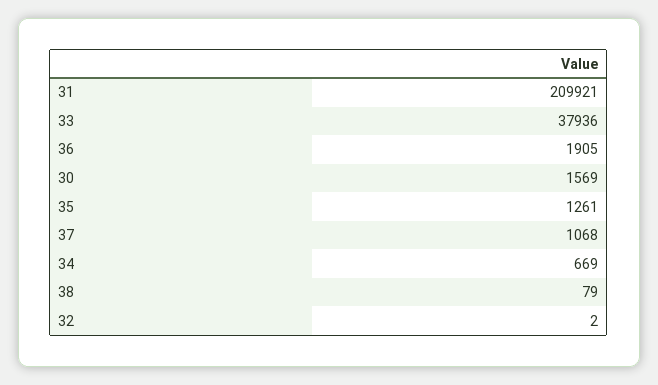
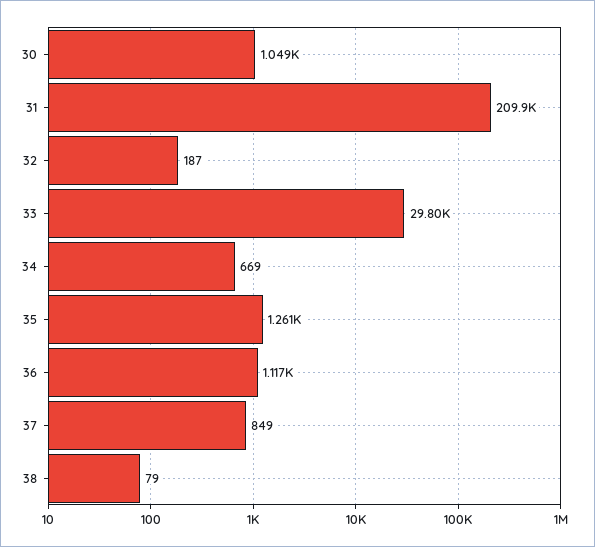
  {
    "31": 209921,
-   "33": 37936,
+   "33": 29800,
-   "36": 1905,
+   "36": 1117,
-   "30": 1569,
+   "30": 1049,
    "35": 1261,
-   "37": 1068,
+   "37": 849,
    "34": 669,
    "38": 79,
-   "32": 2
+   "32": 187
  }

